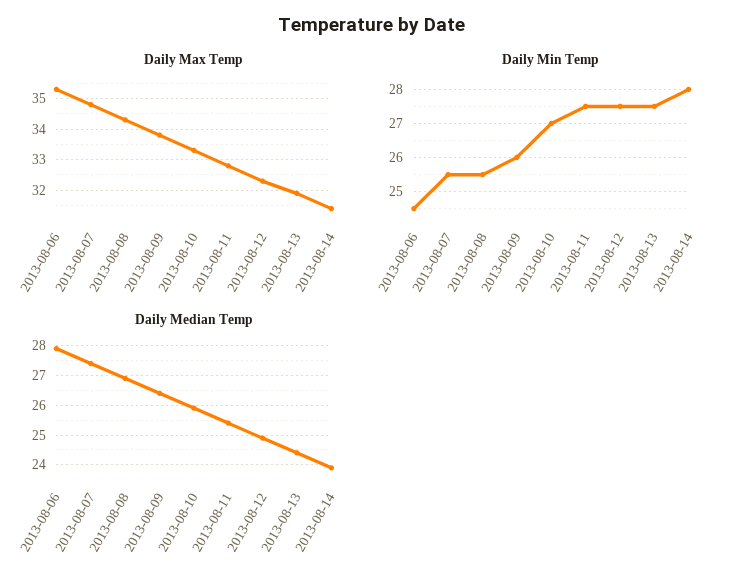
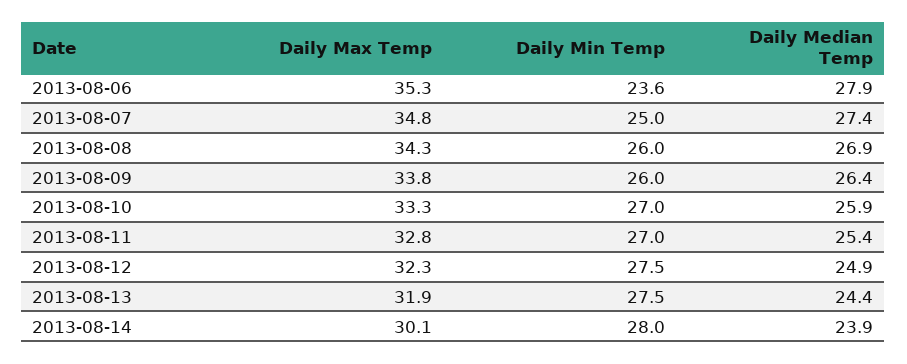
  {
    "Daily Max Temp": {
      "2013-08-06": 35.3,
      "2013-08-07": 34.8,
      "2013-08-08": 34.3,
      "2013-08-09": 33.8,
      "2013-08-10": 33.3,
      "2013-08-11": 32.8,
      "2013-08-12": 32.3,
      "2013-08-13": 31.9,
-     "2013-08-14": 31.5
+     "2013-08-14": 30.1
    },
    "Daily Min Temp": {
-     "2013-08-06": 24.5,
+     "2013-08-06": 23.6,
-     "2013-08-07": 25.5,
+     "2013-08-07": 25,
-     "2013-08-08": 25.5,
+     "2013-08-08": 26,
      "2013-08-09": 26,
      "2013-08-10": 27,
-     "2013-08-11": 27.5,
+     "2013-08-11": 27,
      "2013-08-12": 27.5,
      "2013-08-13": 27.5,
      "2013-08-14": 28
    },
    "Daily Median Temp": {
      "2013-08-06": 27.9,
      "2013-08-07": 27.4,
      "2013-08-08": 26.9,
      "2013-08-09": 26.4,
      "2013-08-10": 25.9,
      "2013-08-11": 25.4,
      "2013-08-12": 24.9,
      "2013-08-13": 24.4,
      "2013-08-14": 23.9
    }
  }

